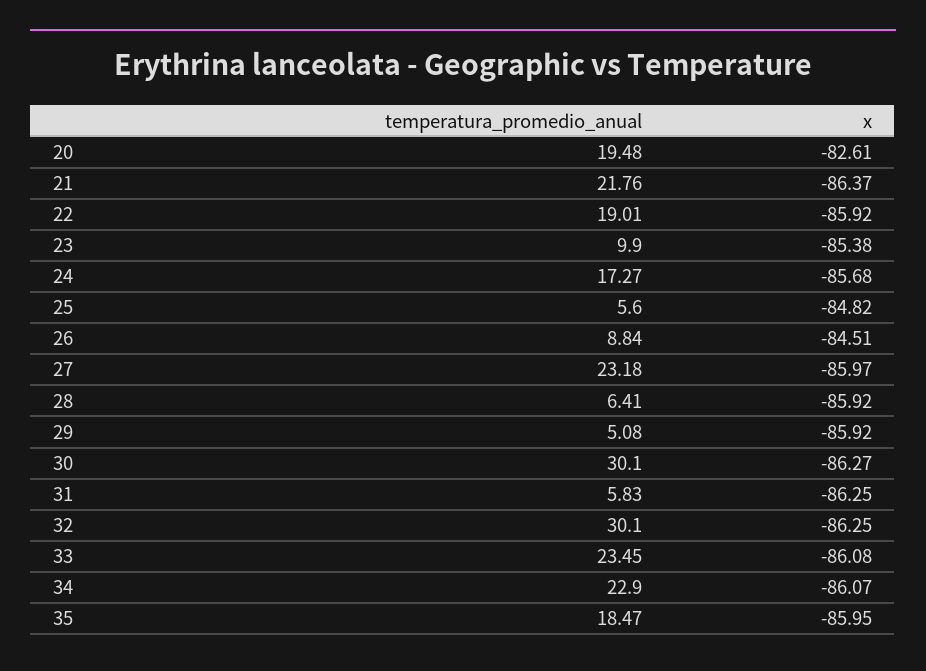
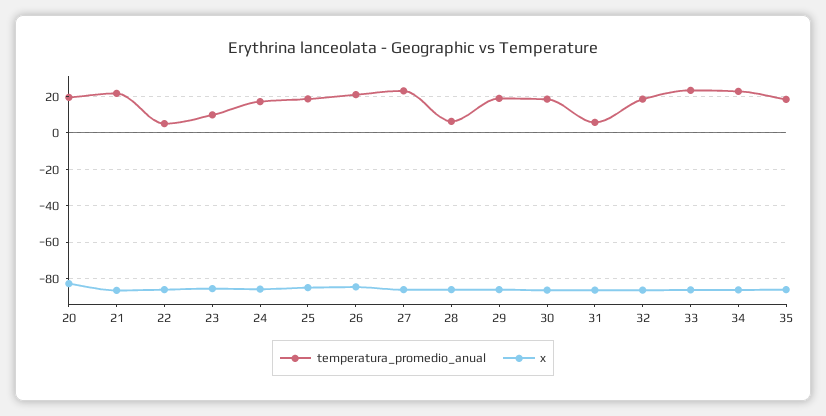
  {
    "temperatura_promedio_anual": {
      "20": 19.48,
      "21": 21.76,
-     "22": 19.01,
+     "22": 5,
      "23": 9.9,
      "24": 17.27,
-     "25": 5.6,
+     "25": 20,
-     "26": 8.84,
+     "26": 20,
      "27": 23.18,
      "28": 6.41,
-     "29": 5.08,
+     "29": 20,
-     "30": 30.1,
+     "30": 20,
      "31": 5.83,
-     "32": 30.1,
+     "32": 20,
      "33": 23.45,
      "34": 22.9,
      "35": 18.47
    },
    "x": {
      "20": -82.61,
      "21": -86.37,
      "22": -85.92,
      "23": -85.38,
      "24": -85.68,
      "25": -84.82,
      "26": -84.51,
      "27": -85.97,
      "28": -85.92,
      "29": -85.92,
      "30": -86.27,
      "31": -86.25,
      "32": -86.25,
      "33": -86.08,
      "34": -86.07,
      "35": -85.95
    }
  }

